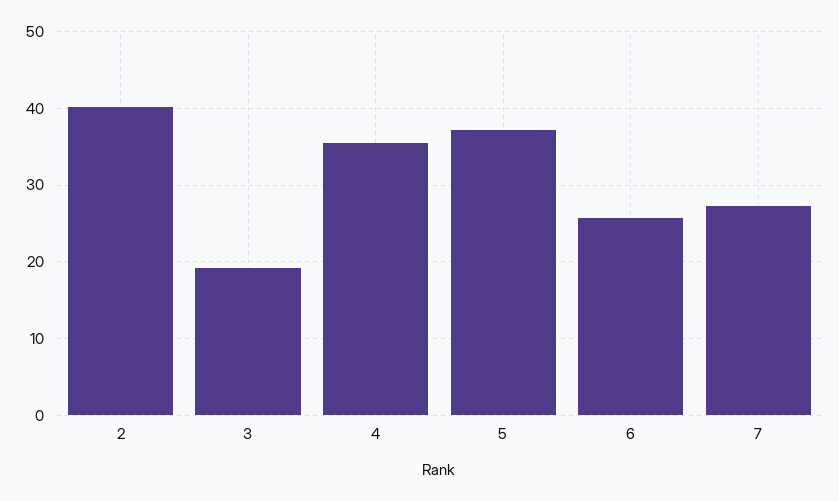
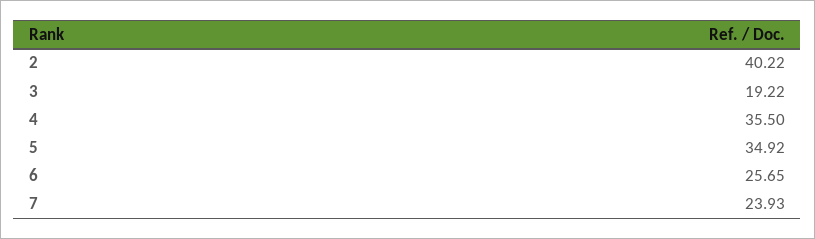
  {
    "2": 40.22,
    "3": 19.22,
    "4": 35.5,
-   "5": 37,
+   "5": 34.92,
    "6": 25.65,
-   "7": 27
+   "7": 23.93
  }

